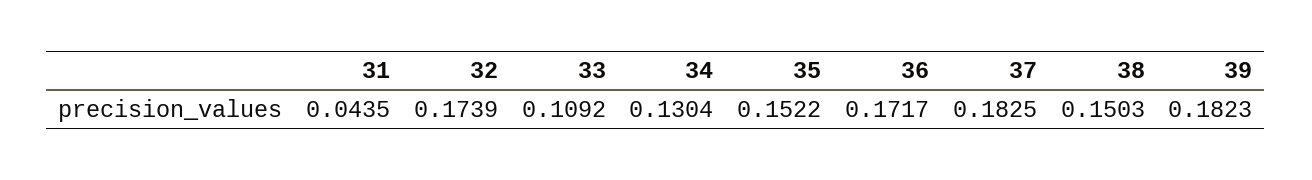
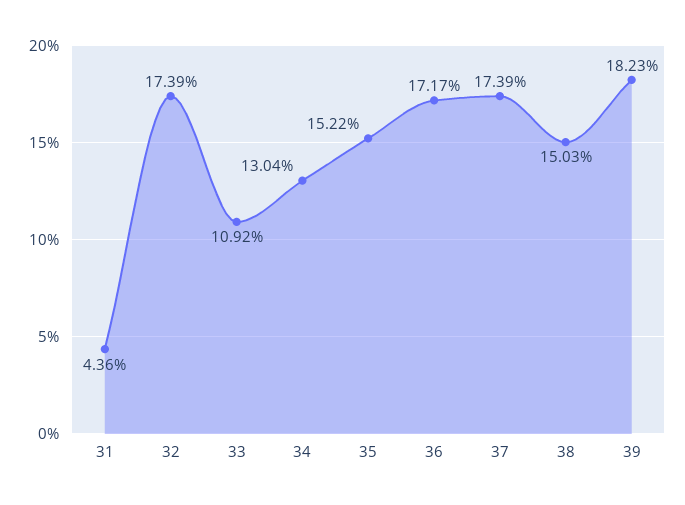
  {
-   "31": 0.0435,
+   "31": 0.0436,
    "32": 0.1739,
    "33": 0.1092,
    "34": 0.1304,
    "35": 0.1522,
    "36": 0.1717,
-   "37": 0.1825,
+   "37": 0.1739,
    "38": 0.1503,
    "39": 0.1823
  }

